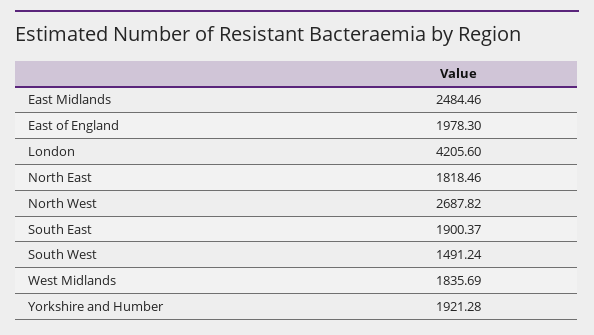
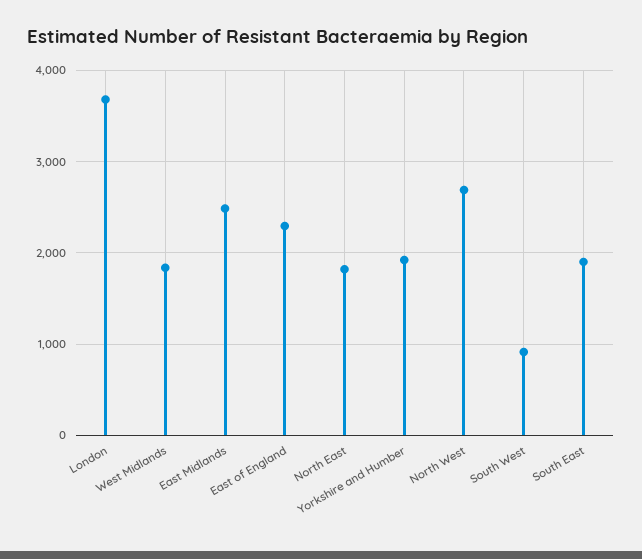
  {
    "East Midlands": 2484.46,
-   "East of England": 1978.3,
+   "East of England": 2300,
-   "London": 4205.6,
+   "London": 3700,
    "North East": 1818.46,
    "North West": 2687.82,
    "South East": 1900.37,
-   "South West": 1491.24,
+   "South West": 900,
    "West Midlands": 1835.69,
    "Yorkshire and Humber": 1921.28
  }

